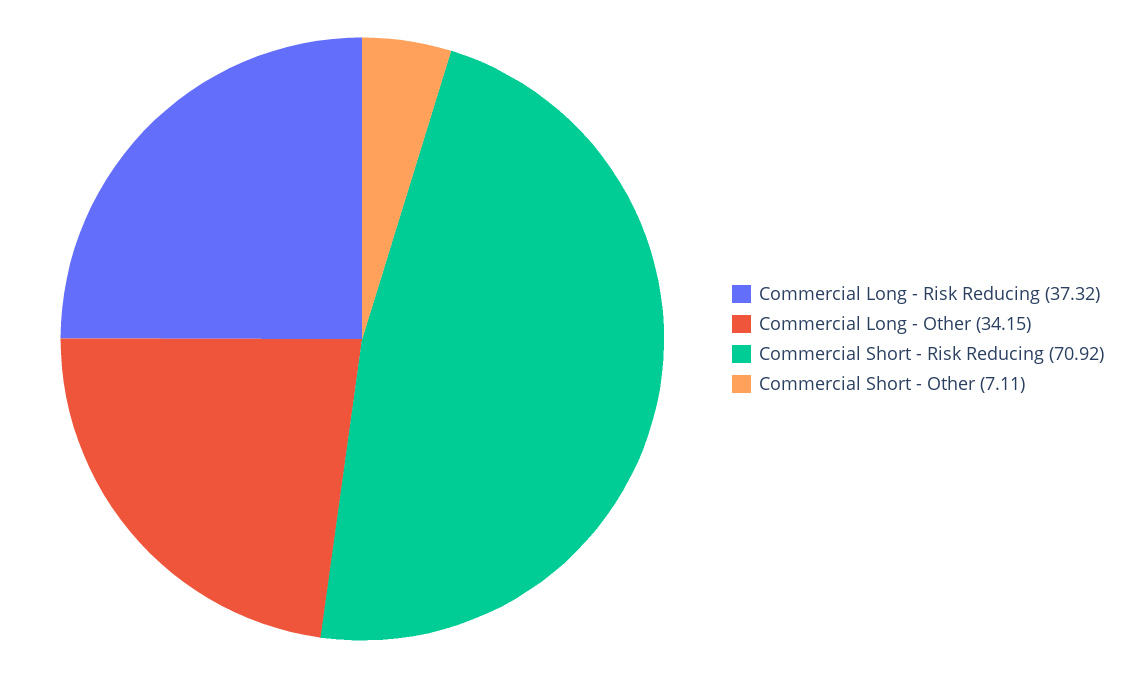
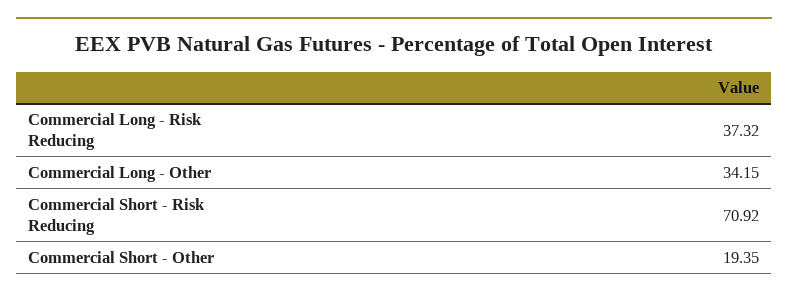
  {
    "Commercial Long - Risk Reducing": 37.32,
    "Commercial Long - Other": 34.15,
    "Commercial Short - Risk Reducing": 70.92,
-   "Commercial Short - Other": 7.11
+   "Commercial Short - Other": 19.35
  }

